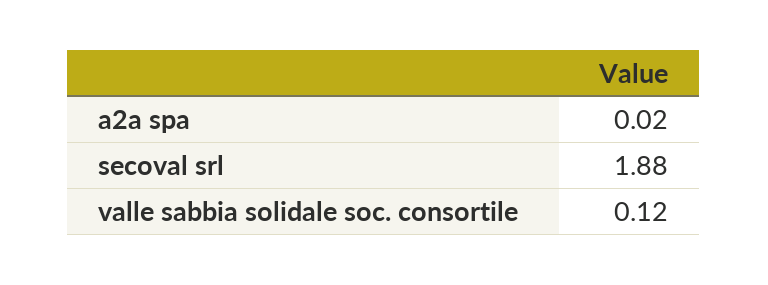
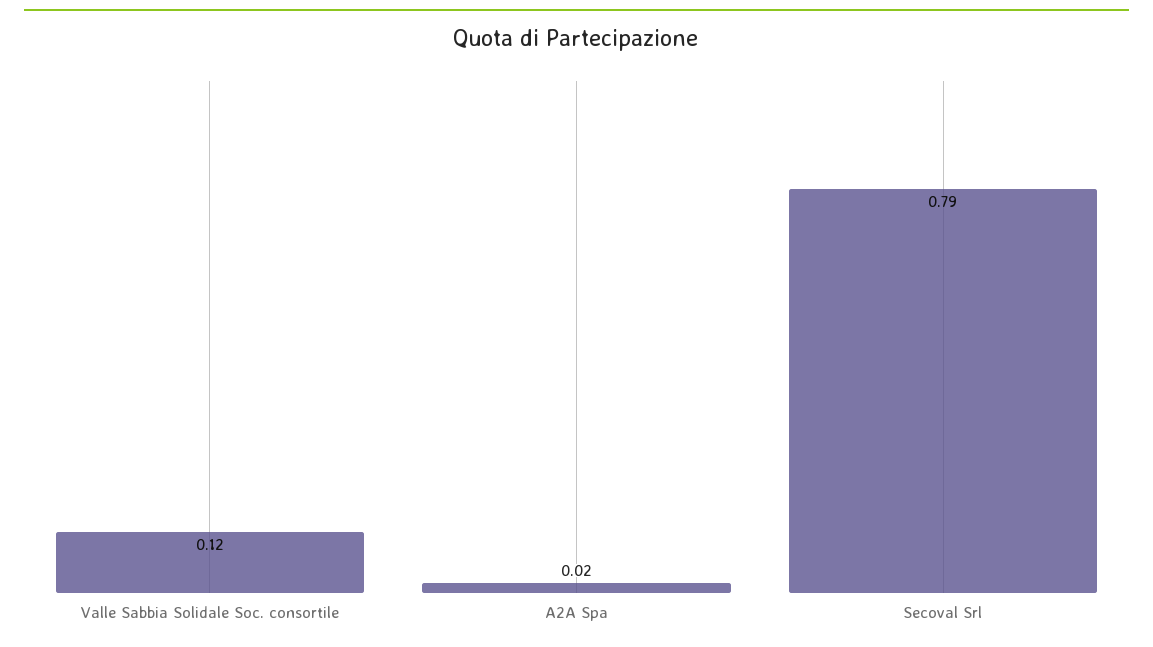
  {
    "a2a spa": 0.02,
-   "secoval srl": 1.88,
+   "secoval srl": 0.79,
    "valle sabbia solidale soc. consortile": 0.12
  }

